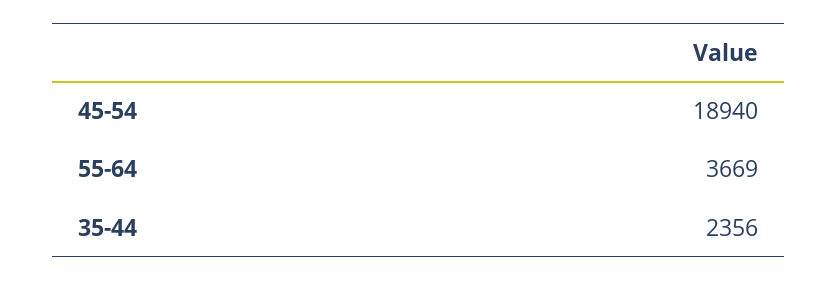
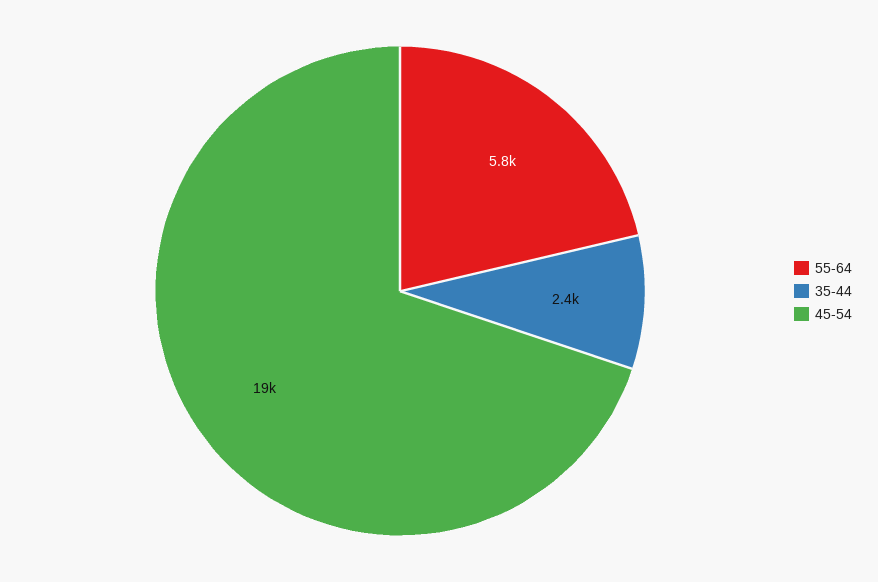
  {
    "45-54": 18940,
-   "55-64": 3669,
+   "55-64": 5800,
    "35-44": 2356
  }

